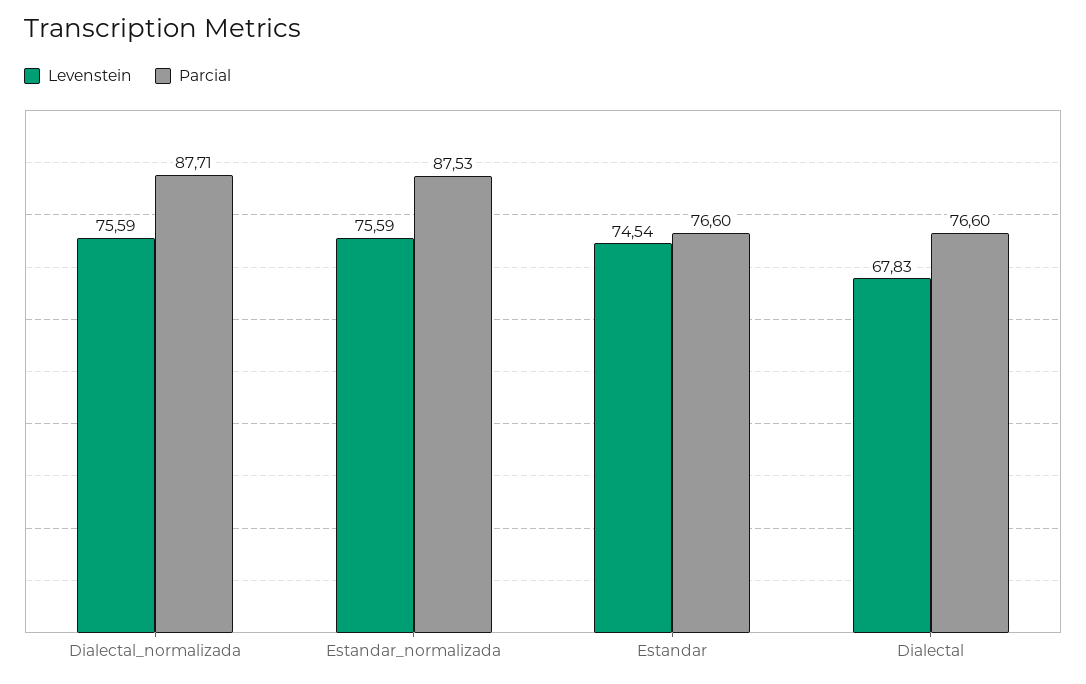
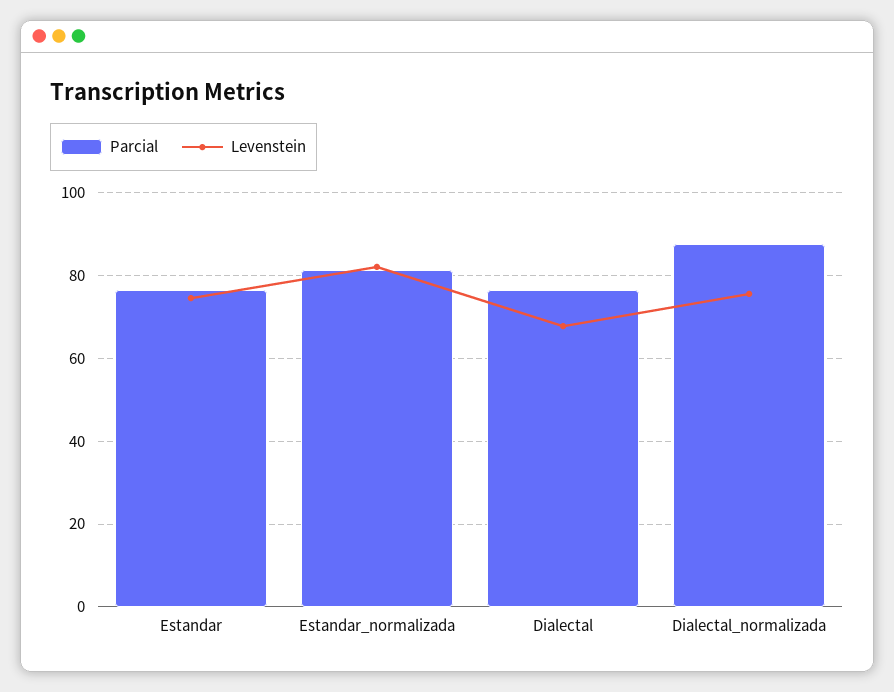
  {
    "Levenstein": {
      "Dialectal_normalizada": 75.59,
-     "Estandar_normalizada": 75.59,
+     "Estandar_normalizada": 82,
      "Estandar": 74.54,
      "Dialectal": 67.83
    },
    "Parcial": {
      "Dialectal_normalizada": 87.71,
-     "Estandar_normalizada": 87.53,
+     "Estandar_normalizada": 82,
      "Estandar": 76.6,
      "Dialectal": 76.6
    }
  }

